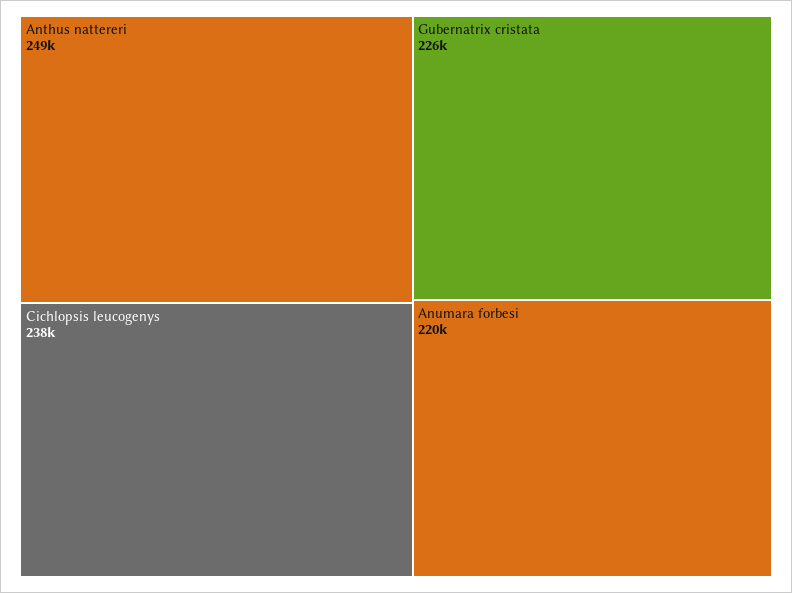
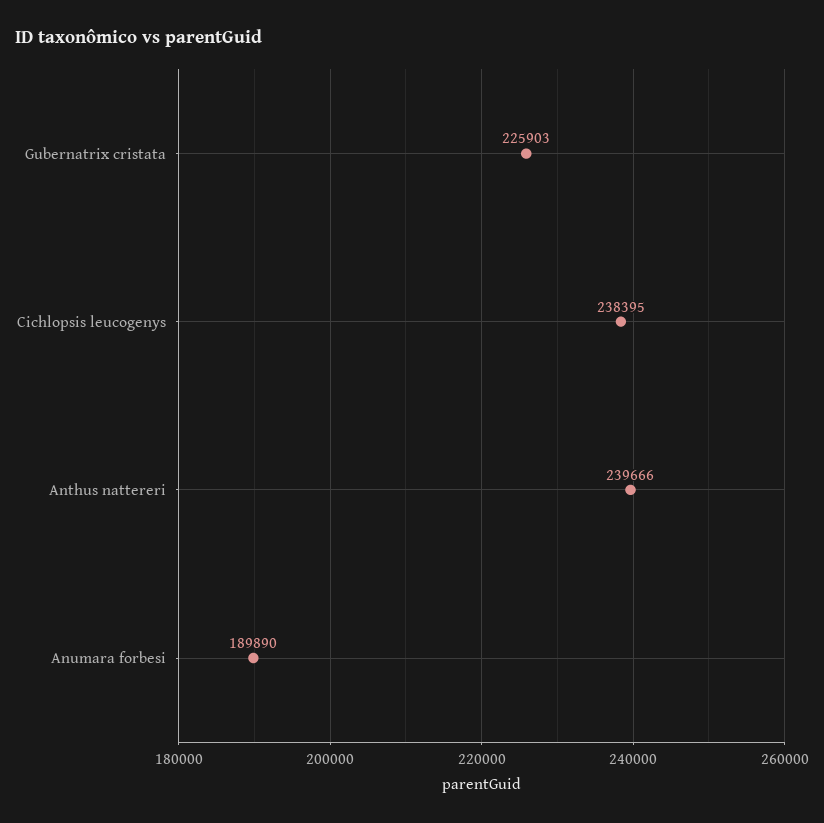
  {
-   "Anthus nattereri": 249000,
+   "Anthus nattereri": 239666,
    "Cichlopsis leucogenys": 238395,
    "Gubernatrix cristata": 225903,
-   "Anumara forbesi": 220000
+   "Anumara forbesi": 189890
  }

